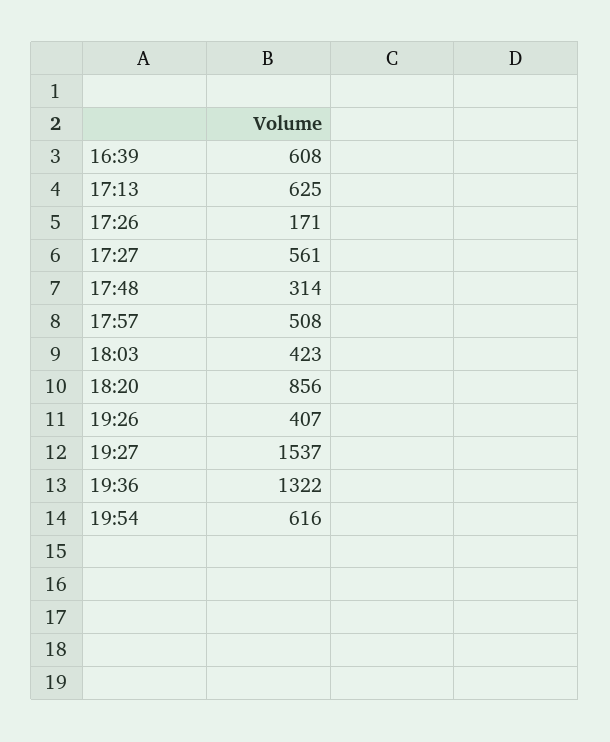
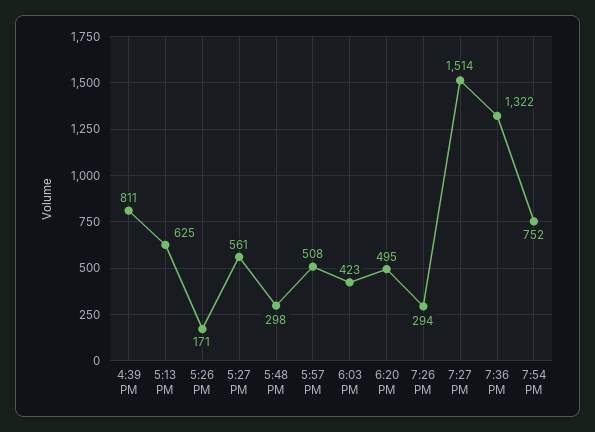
  {
-   "16:39": 608,
+   "16:39": 811,
    "17:13": 625,
    "17:26": 171,
    "17:27": 561,
-   "17:48": 314,
+   "17:48": 298,
    "17:57": 508,
    "18:03": 423,
-   "18:20": 856,
+   "18:20": 495,
-   "19:26": 407,
+   "19:26": 294,
-   "19:27": 1537,
+   "19:27": 1514,
    "19:36": 1322,
-   "19:54": 616
+   "19:54": 752
  }

